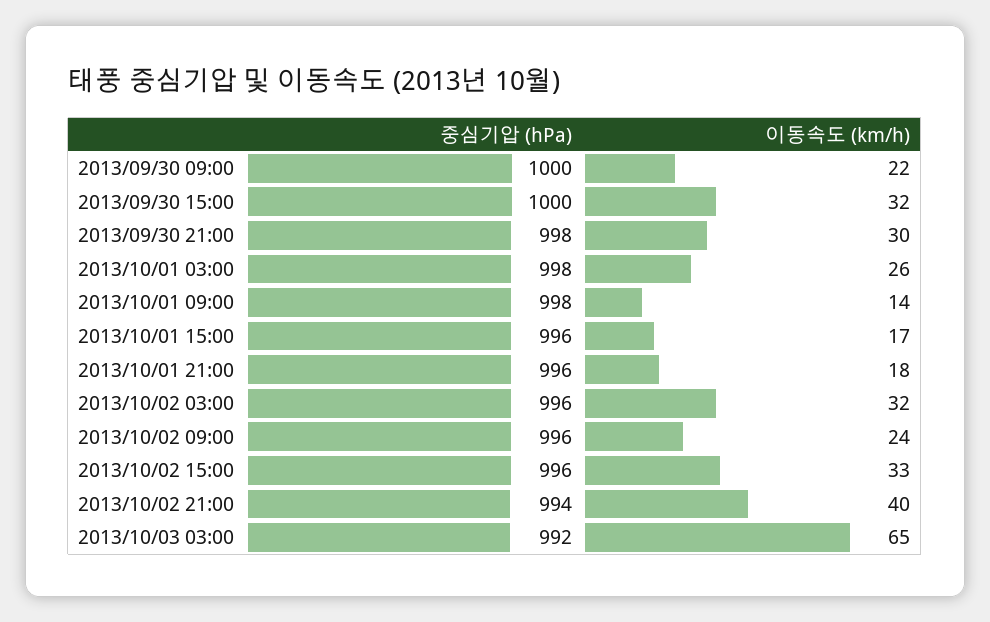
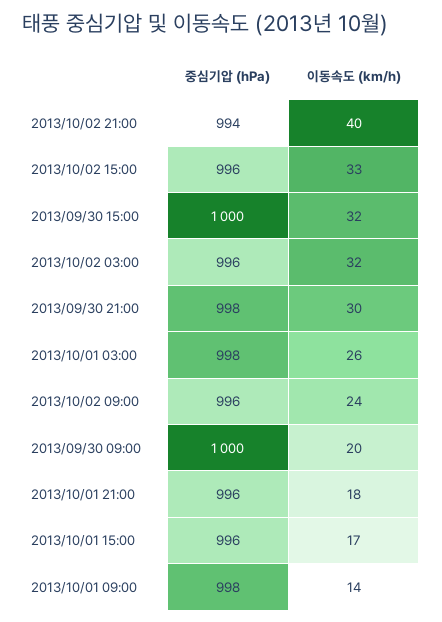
  {
    "중심기압 (hPa)": {
      "2013/09/30 09:00": 1000,
      "2013/09/30 15:00": 1000,
      "2013/09/30 21:00": 998,
      "2013/10/01 03:00": 998,
      "2013/10/01 09:00": 998,
      "2013/10/01 15:00": 996,
      "2013/10/01 21:00": 996,
      "2013/10/02 03:00": 996,
      "2013/10/02 09:00": 996,
      "2013/10/02 15:00": 996,
-     "2013/10/02 21:00": 994,
+     "2013/10/02 21:00": 994
-     "2013/10/03 03:00": 992
    },
    "이동속도 (km/h)": {
-     "2013/09/30 09:00": 22,
+     "2013/09/30 09:00": 20,
      "2013/09/30 15:00": 32,
      "2013/09/30 21:00": 30,
      "2013/10/01 03:00": 26,
      "2013/10/01 09:00": 14,
      "2013/10/01 15:00": 17,
      "2013/10/01 21:00": 18,
      "2013/10/02 03:00": 32,
      "2013/10/02 09:00": 24,
      "2013/10/02 15:00": 33,
-     "2013/10/02 21:00": 40,
+     "2013/10/02 21:00": 40
-     "2013/10/03 03:00": 65
    }
  }

